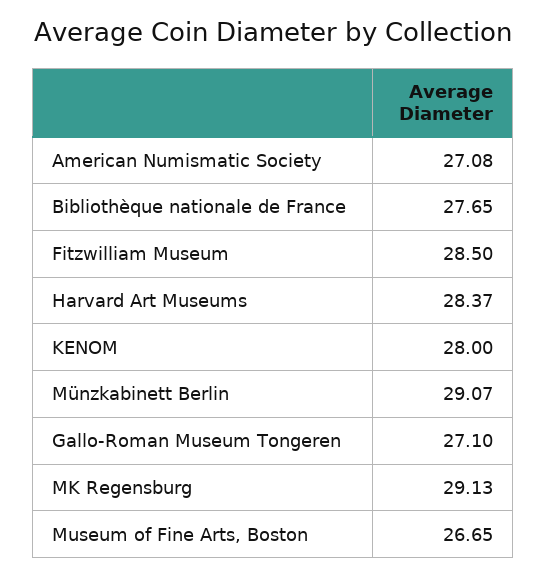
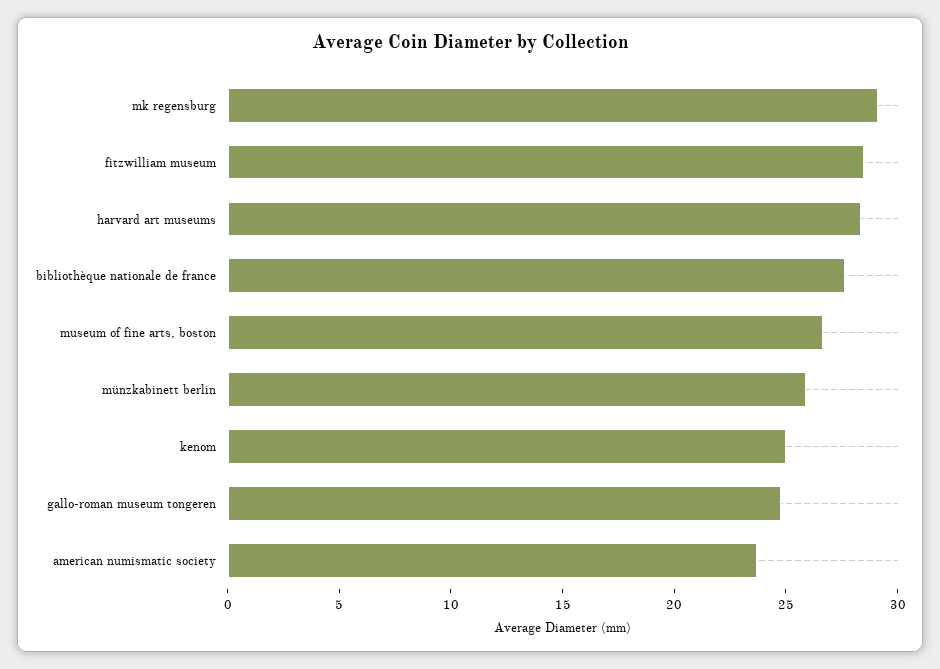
  {
-   "American Numismatic Society": 27.08,
+   "American Numismatic Society": 24,
    "Bibliothèque nationale de France": 27.65,
    "Fitzwilliam Museum": 28.5,
    "Harvard Art Museums": 28.37,
-   "KENOM": 28,
+   "KENOM": 25,
-   "Münzkabinett Berlin": 29.07,
+   "Münzkabinett Berlin": 26,
-   "Gallo-Roman Museum Tongeren": 27.1,
+   "Gallo-Roman Museum Tongeren": 25,
    "MK Regensburg": 29.13,
    "Museum of Fine Arts, Boston": 26.65
  }

